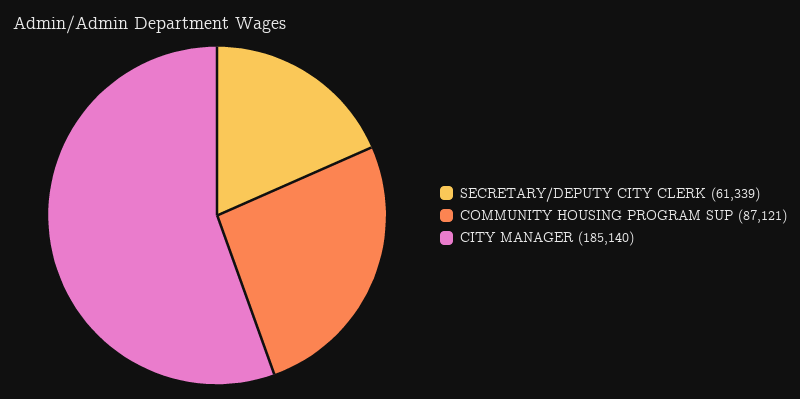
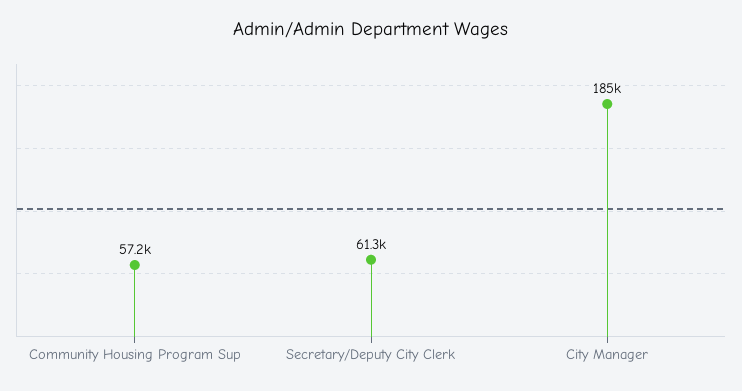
  {
    "SECRETARY/DEPUTY CITY CLERK": 61339,
-   "COMMUNITY HOUSING PROGRAM SUP": 87121,
+   "COMMUNITY HOUSING PROGRAM SUP": 57200,
    "CITY MANAGER": 185140
  }

